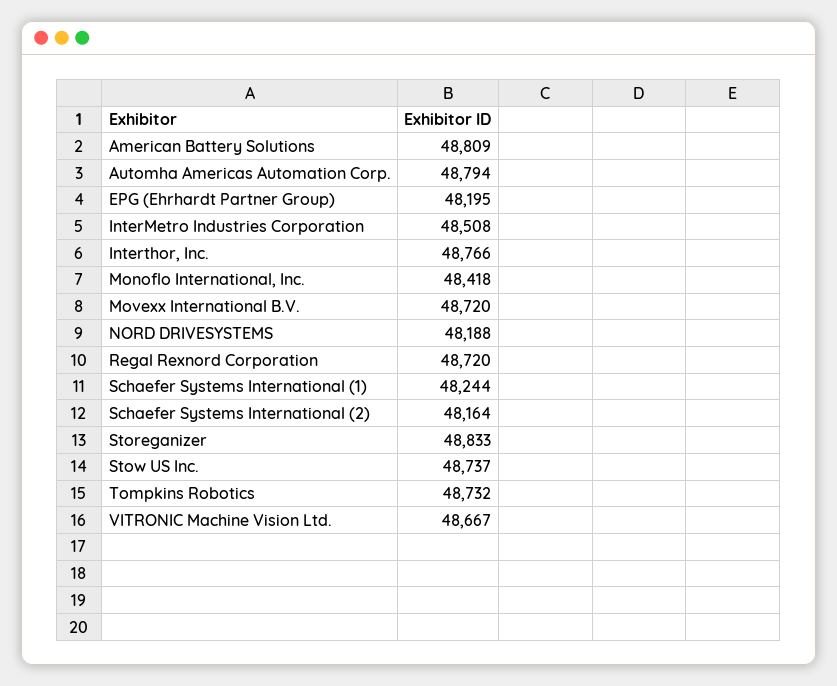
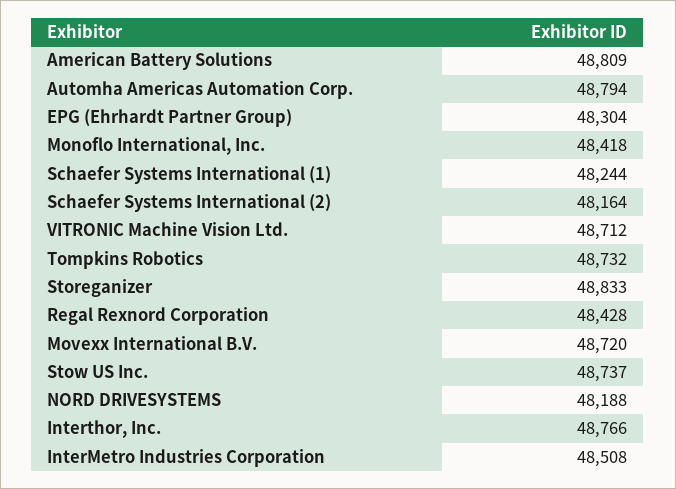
  {
    "American Battery Solutions": 48809,
    "Automha Americas Automation Corp.": 48794,
-   "EPG (Ehrhardt Partner Group)": 48195,
+   "EPG (Ehrhardt Partner Group)": 48304,
    "InterMetro Industries Corporation": 48508,
    "Interthor, Inc.": 48766,
    "Monoflo International, Inc.": 48418,
    "Movexx International B.V.": 48720,
    "NORD DRIVESYSTEMS": 48188,
-   "Regal Rexnord Corporation": 48720,
+   "Regal Rexnord Corporation": 48428,
    "Schaefer Systems International (1)": 48244,
    "Schaefer Systems International (2)": 48164,
    "Storeganizer": 48833,
    "Stow US Inc.": 48737,
    "Tompkins Robotics": 48732,
-   "VITRONIC Machine Vision Ltd.": 48667
+   "VITRONIC Machine Vision Ltd.": 48712
  }

